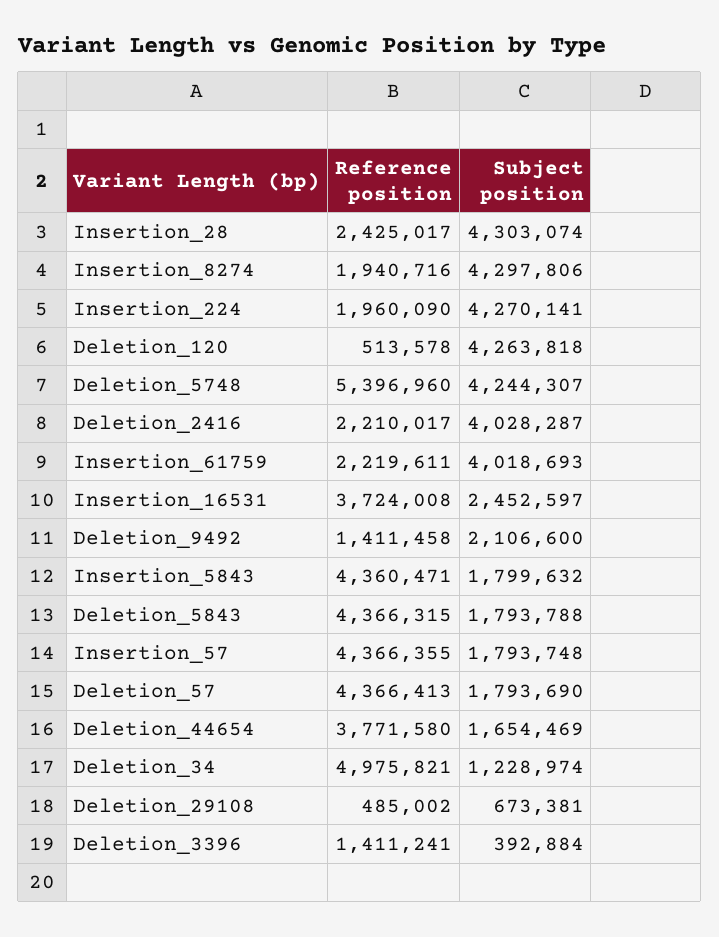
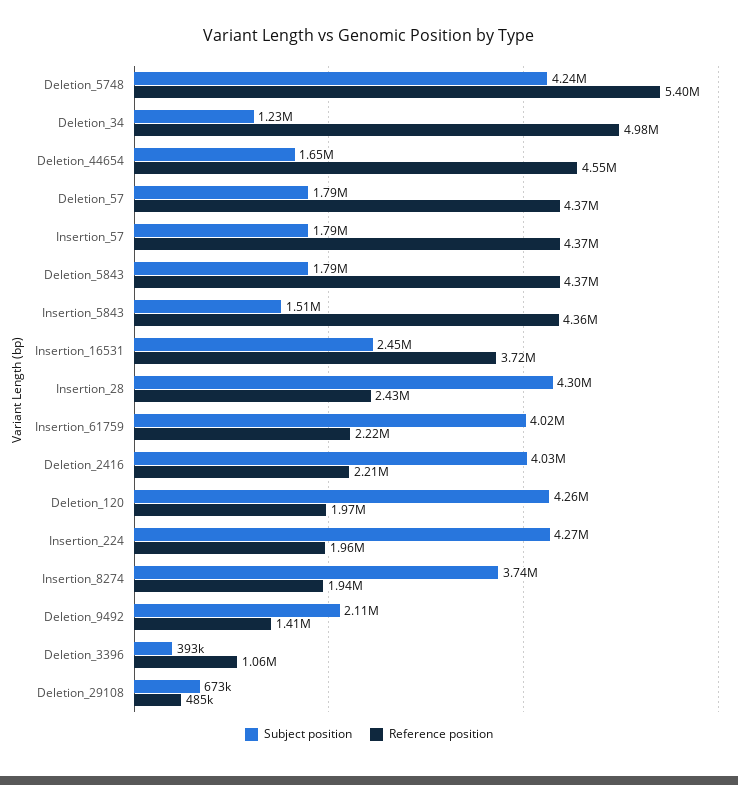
  {
    "Reference position": {
      "Insertion_28": 2425017,
      "Insertion_8274": 1940716,
      "Insertion_224": 1960090,
-     "Deletion_120": 513578,
+     "Deletion_120": 1970000,
      "Deletion_5748": 5396960,
      "Deletion_2416": 2210017,
      "Insertion_61759": 2219611,
      "Insertion_16531": 3724008,
      "Deletion_9492": 1411458,
      "Insertion_5843": 4360471,
      "Deletion_5843": 4366315,
      "Insertion_57": 4366355,
      "Deletion_57": 4366413,
-     "Deletion_44654": 3771580,
+     "Deletion_44654": 4550000,
      "Deletion_34": 4975821,
      "Deletion_29108": 485002,
-     "Deletion_3396": 1411241
+     "Deletion_3396": 1060000
    },
    "Subject position": {
      "Insertion_28": 4303074,
-     "Insertion_8274": 4297806,
+     "Insertion_8274": 3740000,
      "Insertion_224": 4270141,
      "Deletion_120": 4263818,
      "Deletion_5748": 4244307,
      "Deletion_2416": 4028287,
      "Insertion_61759": 4018693,
      "Insertion_16531": 2452597,
      "Deletion_9492": 2106600,
-     "Insertion_5843": 1799632,
+     "Insertion_5843": 1510000,
      "Deletion_5843": 1793788,
      "Insertion_57": 1793748,
      "Deletion_57": 1793690,
      "Deletion_44654": 1654469,
      "Deletion_34": 1228974,
      "Deletion_29108": 673381,
      "Deletion_3396": 392884
    }
  }

